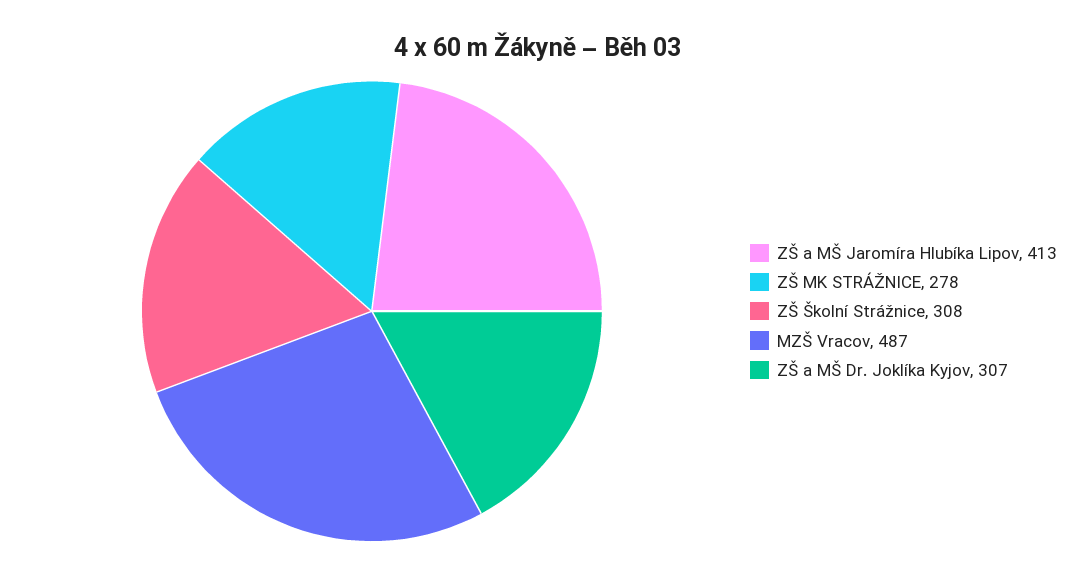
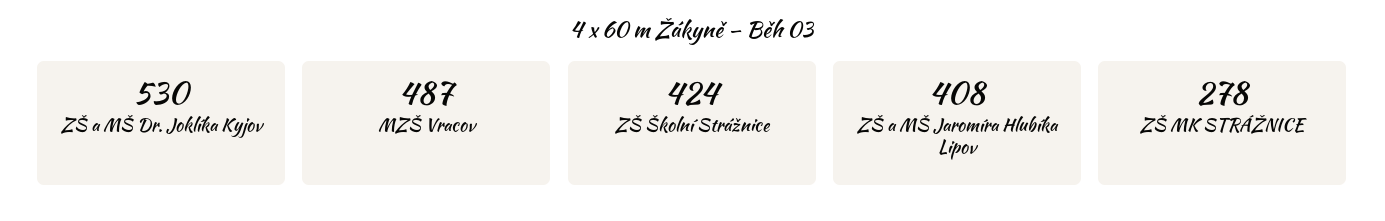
  {
-   "ZŠ a MŠ Jaromíra Hlubíka Lipov": 413,
+   "ZŠ a MŠ Jaromíra Hlubíka Lipov": 408,
    "ZŠ MK STRÁŽNICE": 278,
-   "ZŠ Školní Strážnice": 308,
+   "ZŠ Školní Strážnice": 424,
    "MZŠ Vracov": 487,
-   "ZŠ a MŠ Dr. Joklíka Kyjov": 307
+   "ZŠ a MŠ Dr. Joklíka Kyjov": 530
  }

